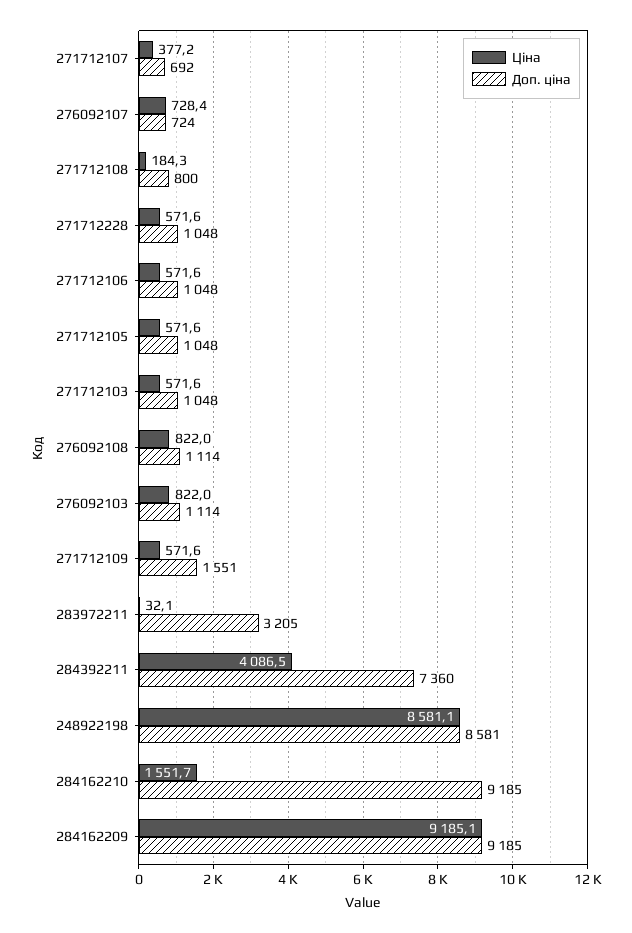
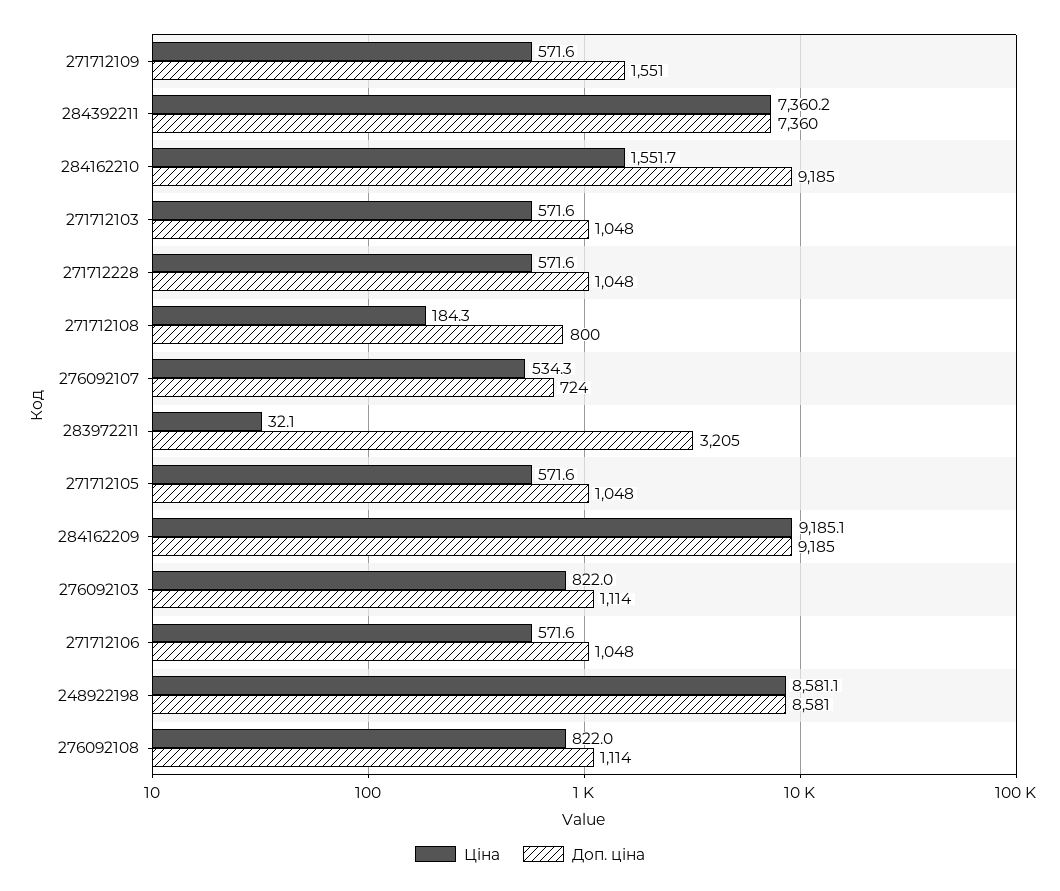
  {
    "Ціна": {
-     "271712107": 377.2,
-     "276092107": 728.4,
+     "276092107": 534.3,
      "271712108": 184.3,
      "271712228": 571.6,
      "271712106": 571.6,
      "271712105": 571.6,
      "271712103": 571.6,
      "276092108": 822,
      "276092103": 822,
      "271712109": 571.6,
      "283972211": 32.1,
-     "284392211": 4086.5,
+     "284392211": 7360.2,
      "248922198": 8581.1,
      "284162210": 1551.7,
      "284162209": 9185.1
    },
    "Доп. ціна": {
-     "271712107": 692,
      "276092107": 724,
      "271712108": 800,
      "271712228": 1048,
      "271712106": 1048,
      "271712105": 1048,
      "271712103": 1048,
      "276092108": 1114,
      "276092103": 1114,
      "271712109": 1551,
      "283972211": 3205,
      "284392211": 7360,
      "248922198": 8581,
      "284162210": 9185,
      "284162209": 9185
    }
  }

